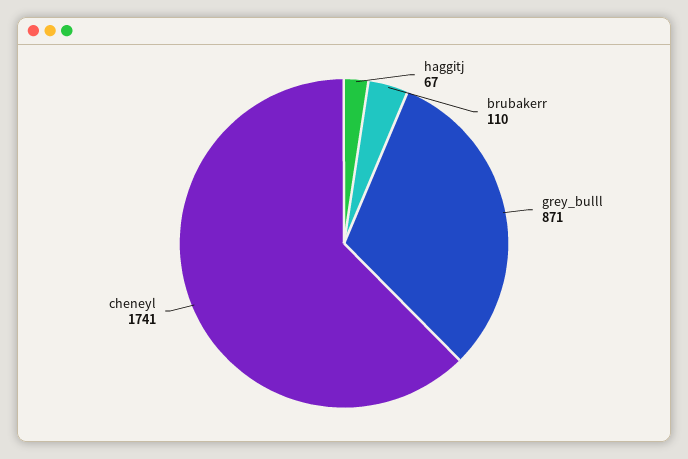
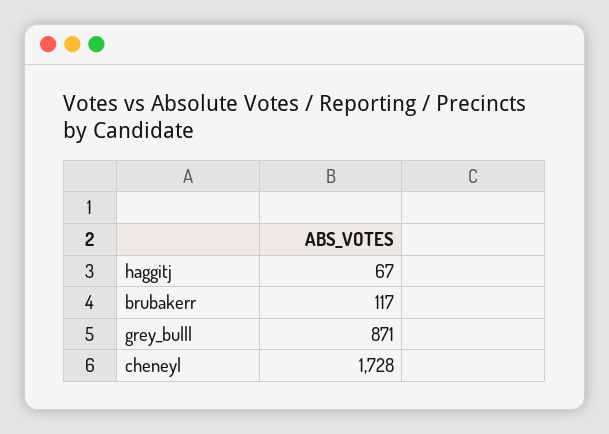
  {
    "haggitj": 67,
-   "brubakerr": 110,
+   "brubakerr": 117,
    "grey_bulll": 871,
-   "cheneyl": 1741
+   "cheneyl": 1728
  }

